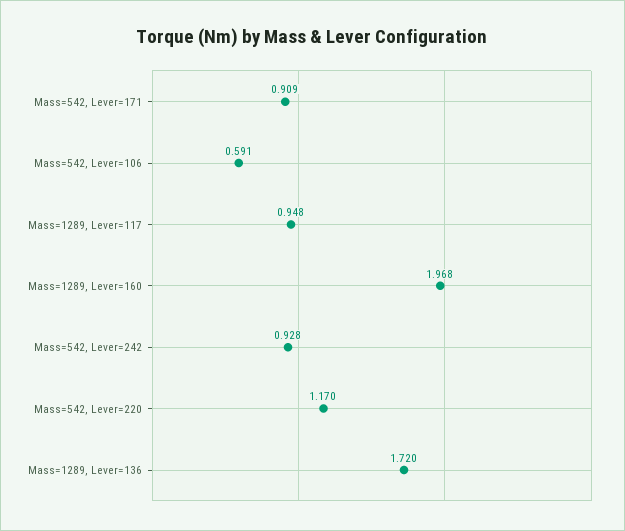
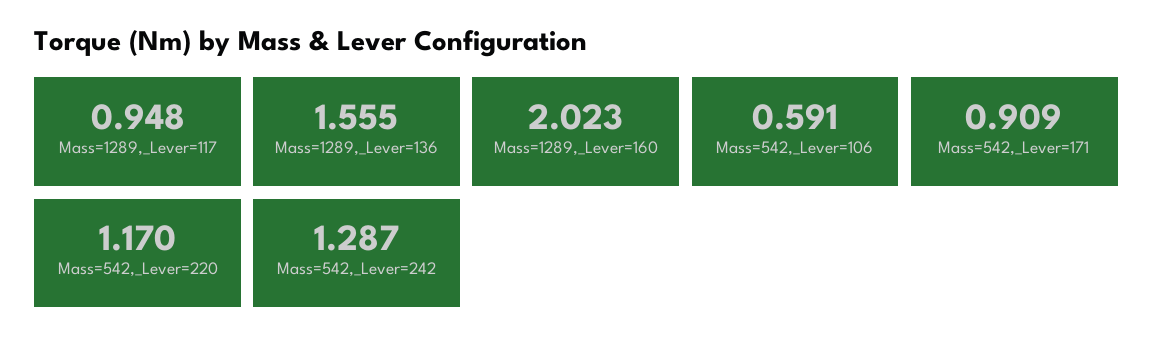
  {
    "Mass=542, Lever=171": 0.909,
    "Mass=542, Lever=106": 0.591,
    "Mass=1289, Lever=117": 0.948,
-   "Mass=1289, Lever=160": 1.968,
+   "Mass=1289, Lever=160": 2.023,
-   "Mass=542, Lever=242": 0.928,
+   "Mass=542, Lever=242": 1.287,
    "Mass=542, Lever=220": 1.17,
-   "Mass=1289, Lever=136": 1.72
+   "Mass=1289, Lever=136": 1.555
  }

